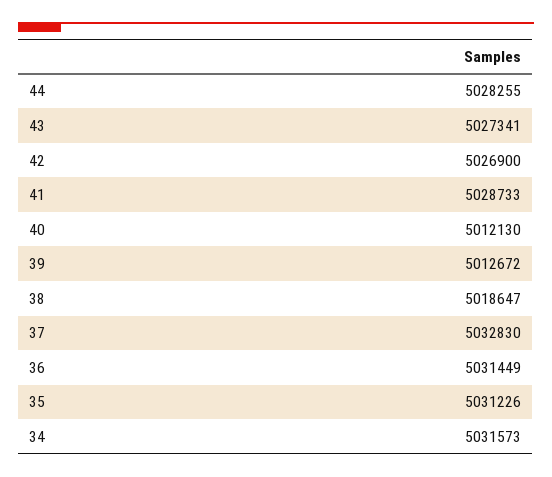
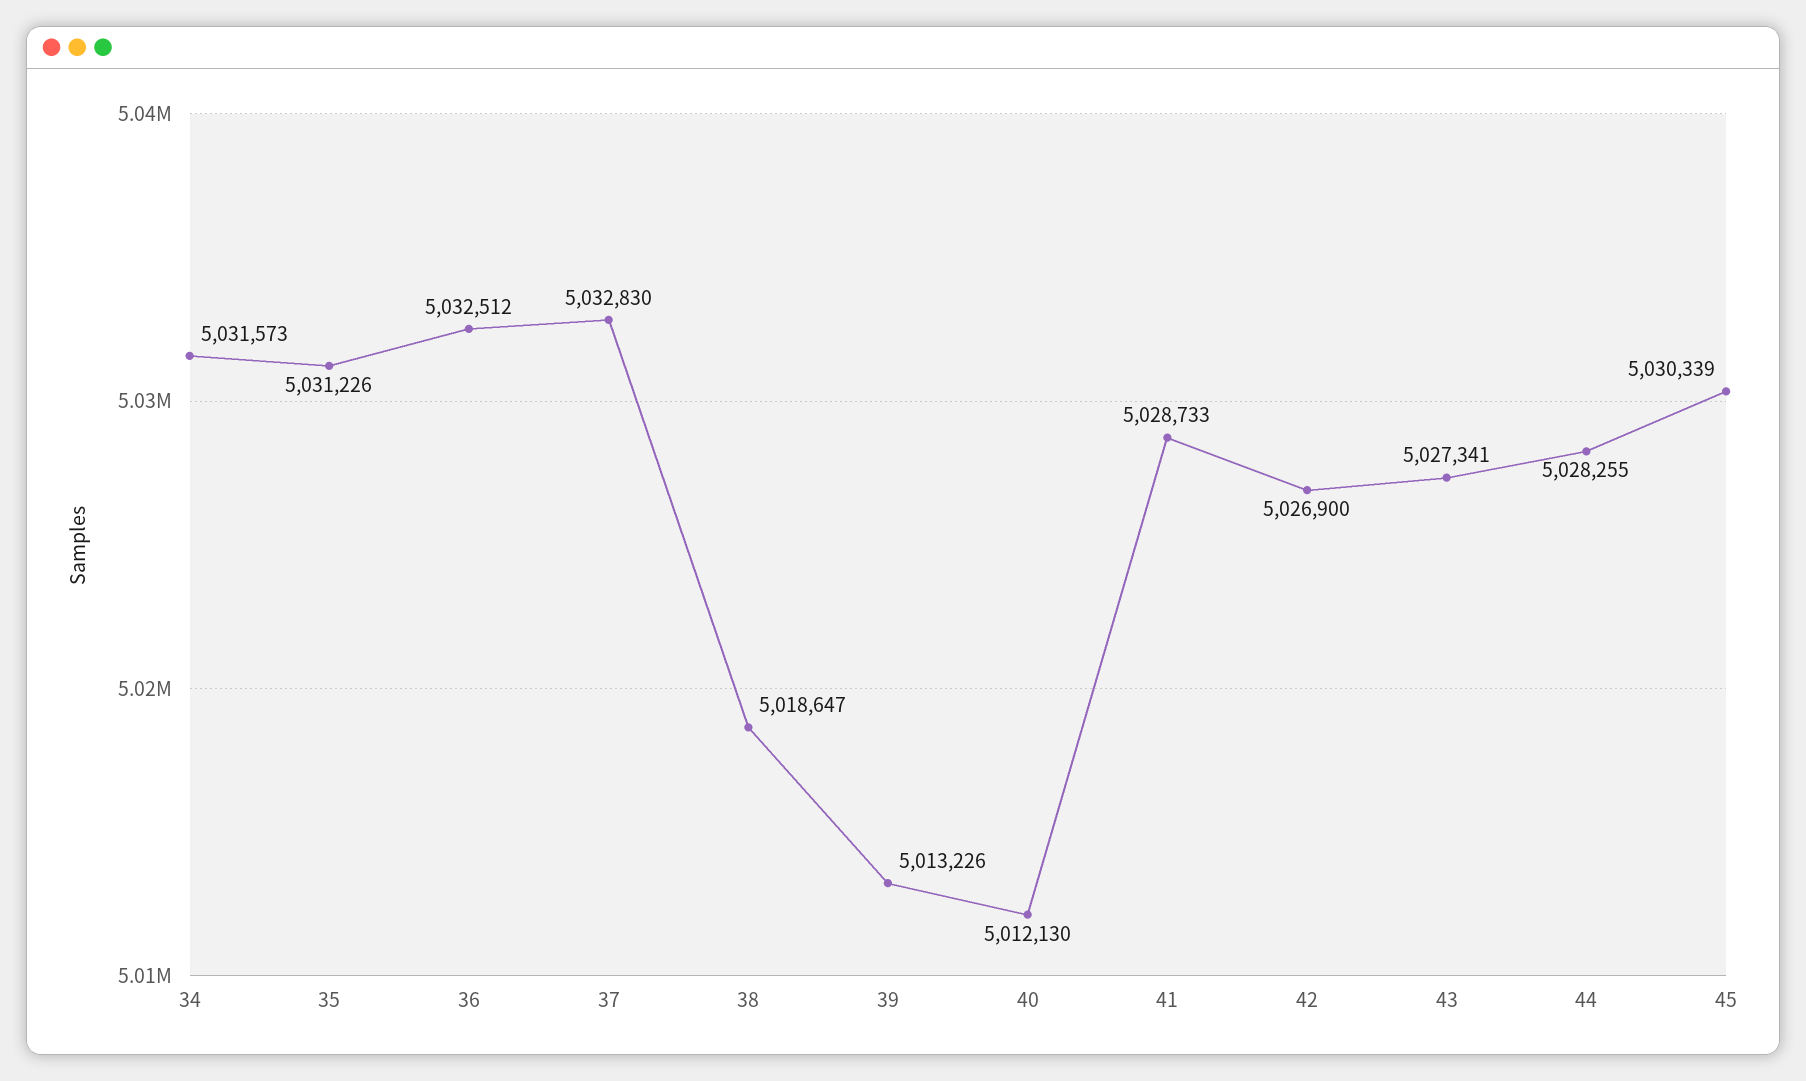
  {
    "44": 5028255,
    "43": 5027341,
    "42": 5026900,
    "41": 5028733,
    "40": 5012130,
-   "39": 5012672,
+   "39": 5013226,
    "38": 5018647,
    "37": 5032830,
-   "36": 5031449,
+   "36": 5032512,
    "35": 5031226,
-   "34": 5031573
+   "34": 5031573,
+   "45": 5030339
  }

